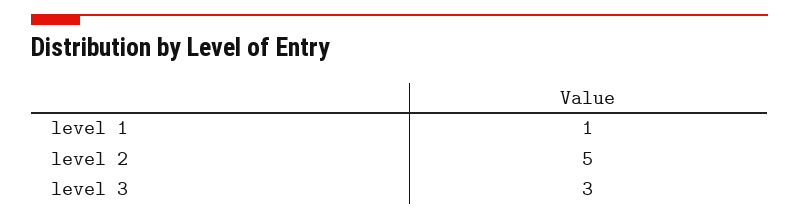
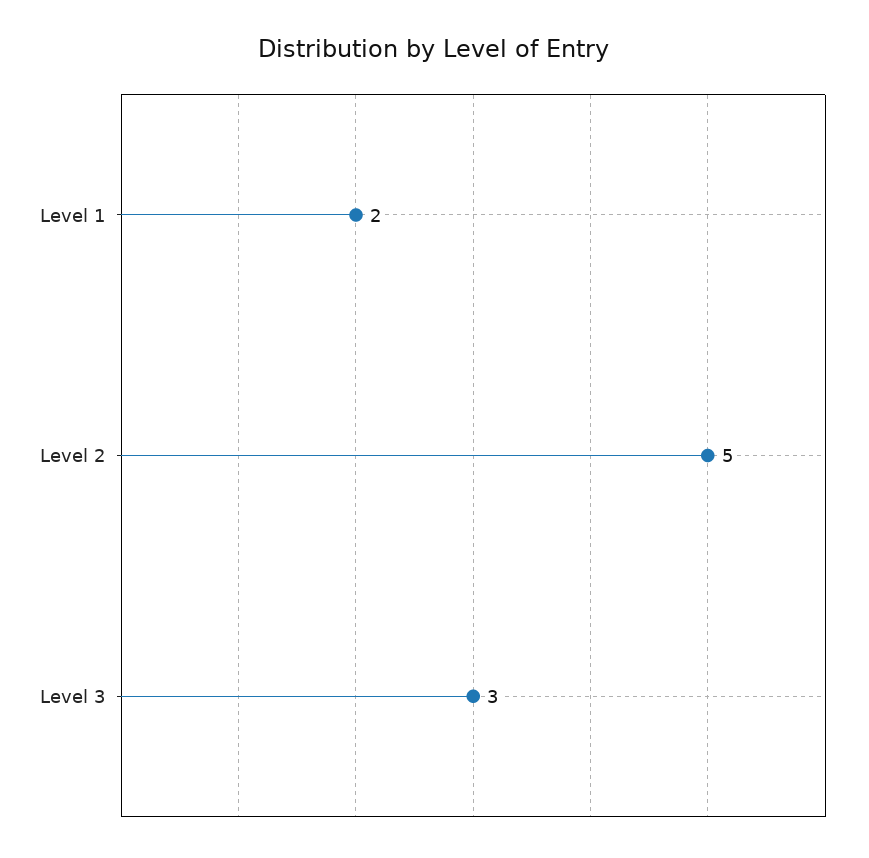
  {
-   "level 1": 1,
+   "level 1": 2,
    "level 2": 5,
    "level 3": 3
  }

